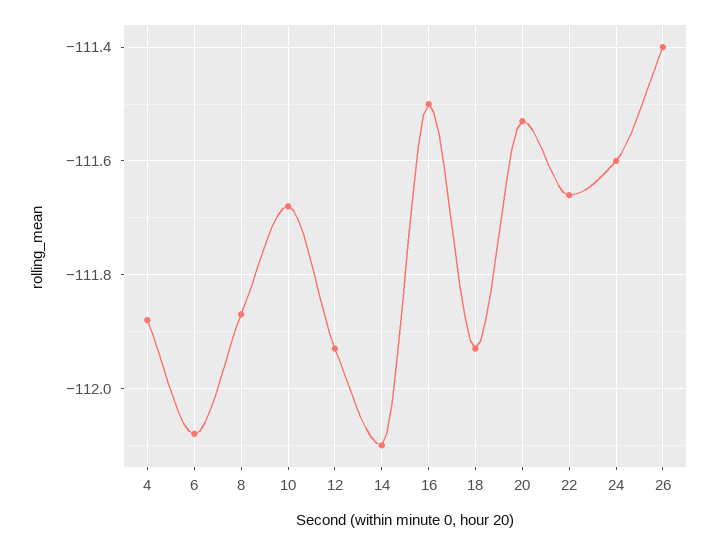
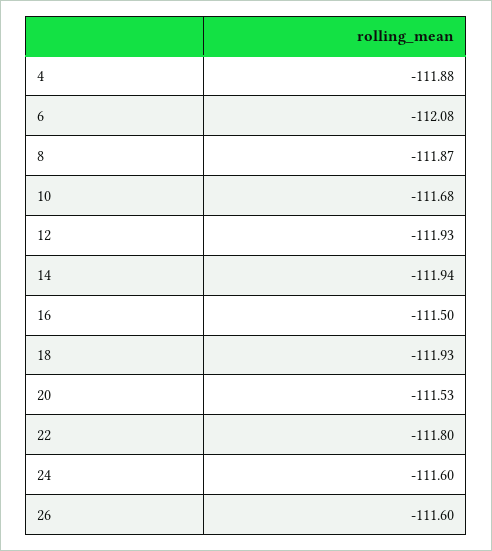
  {
    "4": -111.88,
    "6": -112.08,
    "8": -111.87,
    "10": -111.68,
    "12": -111.93,
-   "14": -112.1,
+   "14": -111.94,
    "16": -111.5,
    "18": -111.93,
    "20": -111.53,
-   "22": -111.65,
+   "22": -111.8,
    "24": -111.6,
-   "26": -111.4
+   "26": -111.6
  }

